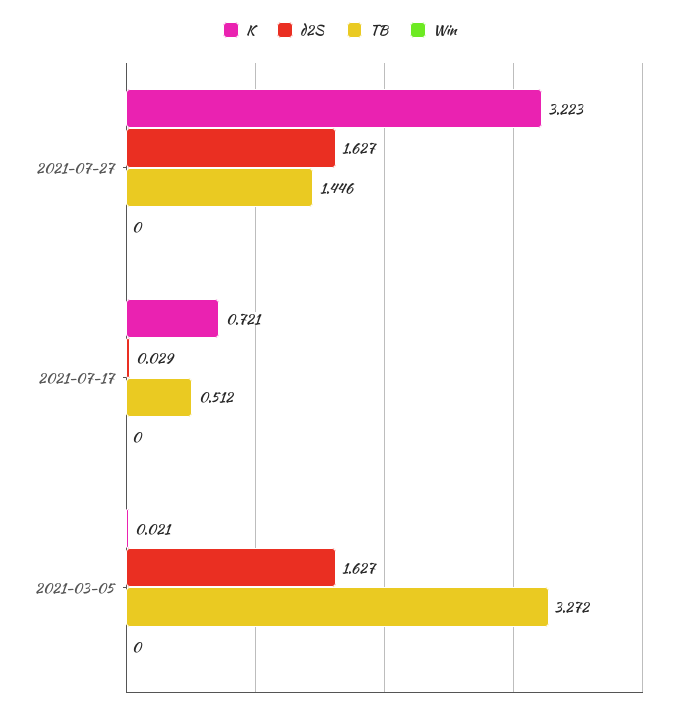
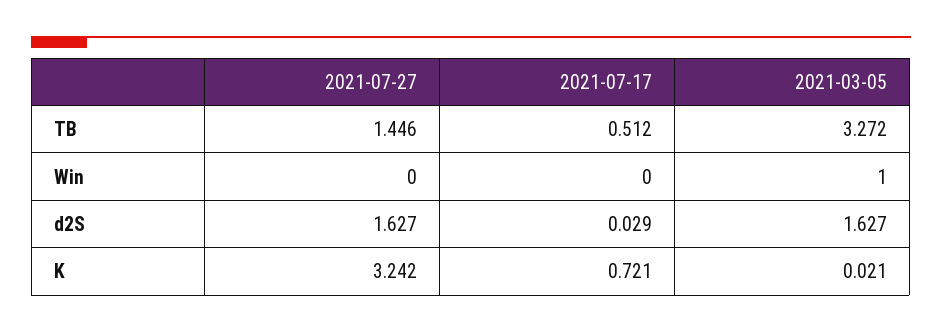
  {
    "K": {
-     "2021-07-27": 3.223,
+     "2021-07-27": 3.242,
      "2021-07-17": 0.721,
      "2021-03-05": 0.021
    },
    "d2S": {
      "2021-07-27": 1.627,
      "2021-07-17": 0.029,
      "2021-03-05": 1.627
    },
    "TB": {
      "2021-07-27": 1.446,
      "2021-07-17": 0.512,
      "2021-03-05": 3.272
    },
    "Win": {
      "2021-07-27": 0,
      "2021-07-17": 0,
-     "2021-03-05": 0
+     "2021-03-05": 1
    }
  }

